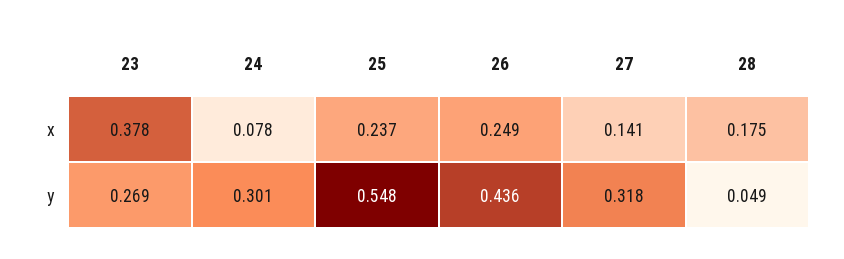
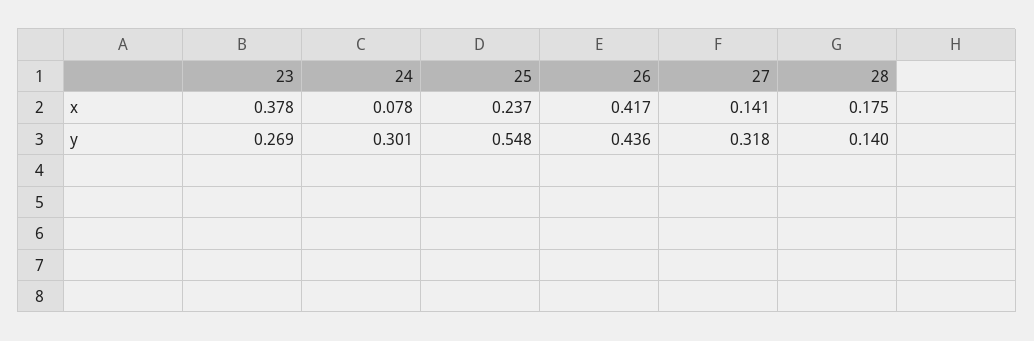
  {
    "23": {
      "x": 0.378,
      "y": 0.269
    },
    "24": {
      "x": 0.078,
      "y": 0.301
    },
    "25": {
      "x": 0.237,
      "y": 0.548
    },
    "26": {
-     "x": 0.249,
+     "x": 0.417,
      "y": 0.436
    },
    "27": {
      "x": 0.141,
      "y": 0.318
    },
    "28": {
      "x": 0.175,
-     "y": 0.049
+     "y": 0.14
    }
  }

